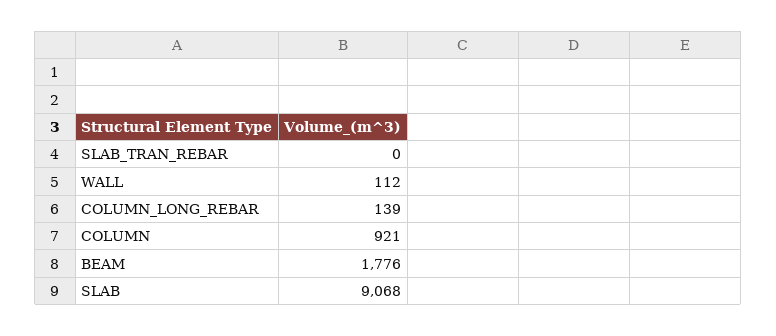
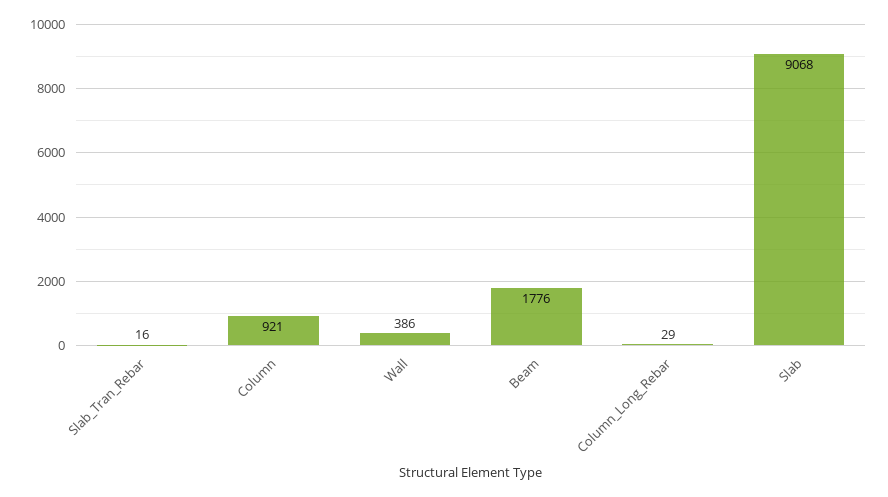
  {
-   "SLAB_TRAN_REBAR": 0,
+   "SLAB_TRAN_REBAR": 16,
-   "WALL": 112,
+   "WALL": 386,
-   "COLUMN_LONG_REBAR": 139,
+   "COLUMN_LONG_REBAR": 29,
    "COLUMN": 921,
    "BEAM": 1776,
    "SLAB": 9068
  }

